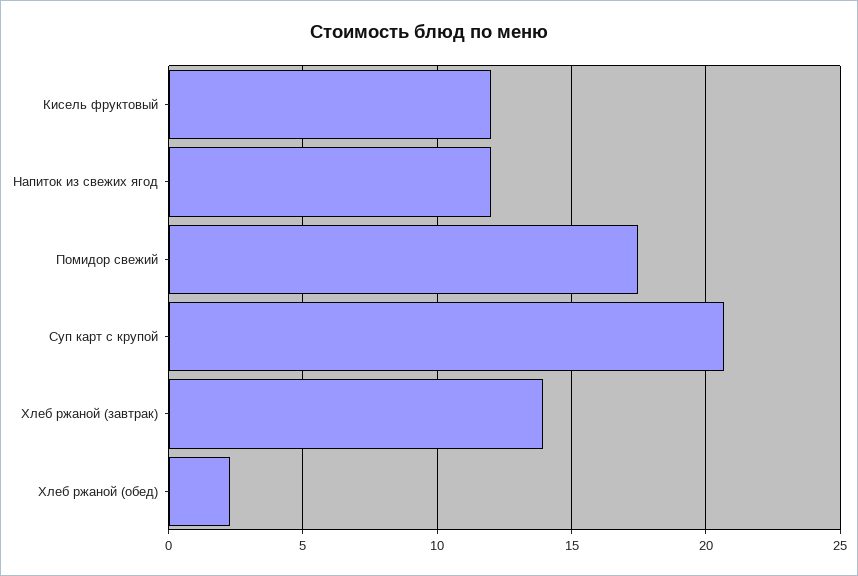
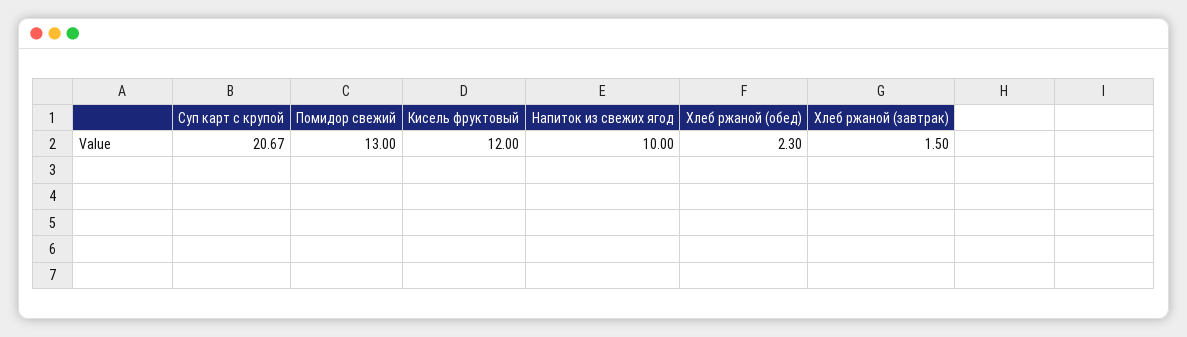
  {
    "Кисель фруктовый": 12,
-   "Напиток из свежих ягод": 12,
+   "Напиток из свежих ягод": 10,
-   "Помидор свежий": 17.5,
+   "Помидор свежий": 13,
    "Суп карт с крупой": 20.67,
-   "Хлеб ржаной (завтрак)": 14,
+   "Хлеб ржаной (завтрак)": 1.5,
    "Хлеб ржаной (обед)": 2.3
  }

